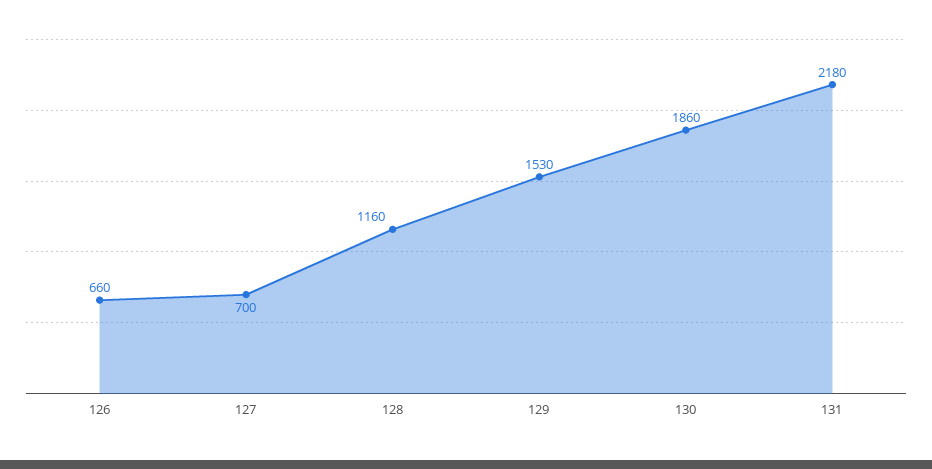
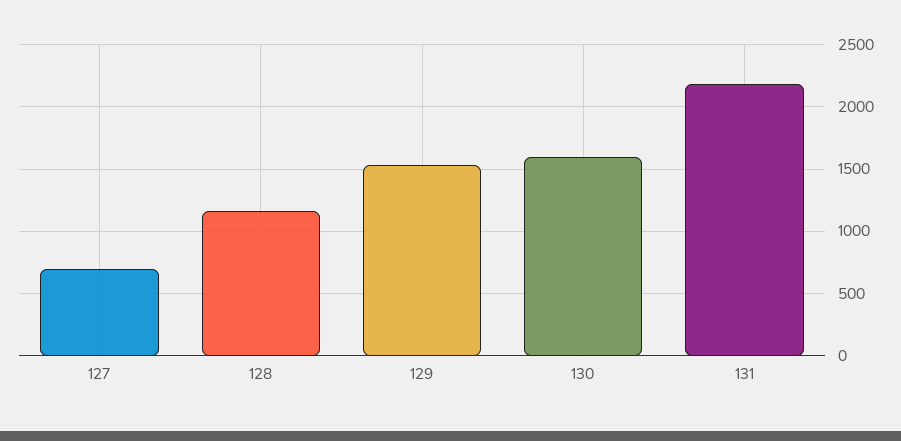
  {
-   "126": 660,
    "127": 700,
    "128": 1160,
    "129": 1530,
-   "130": 1860,
+   "130": 1600,
    "131": 2180
  }

